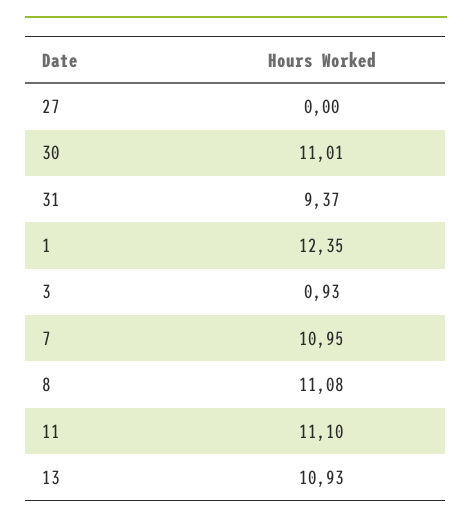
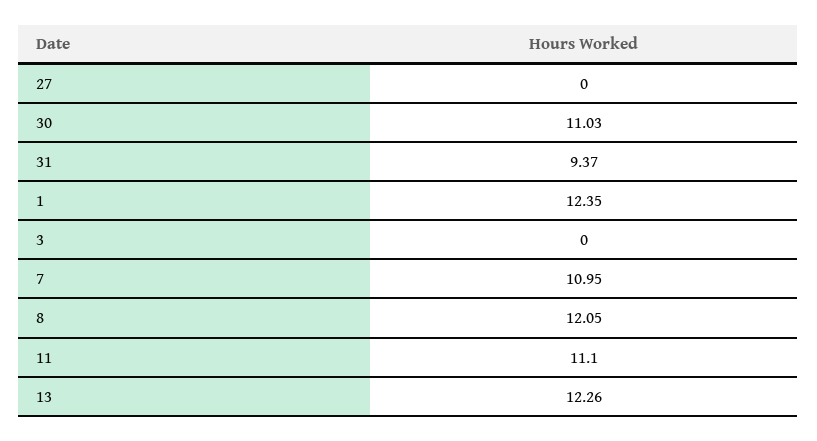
  {
    "27": 0,
-   "30": 11.01,
+   "30": 11.03,
    "31": 9.37,
    "1": 12.35,
-   "3": 0.93,
+   "3": 0,
    "7": 10.95,
-   "8": 11.08,
+   "8": 12.05,
    "11": 11.1,
-   "13": 10.93
+   "13": 12.26
  }

